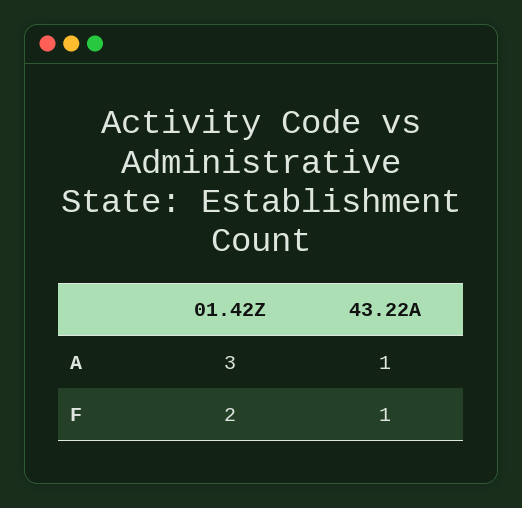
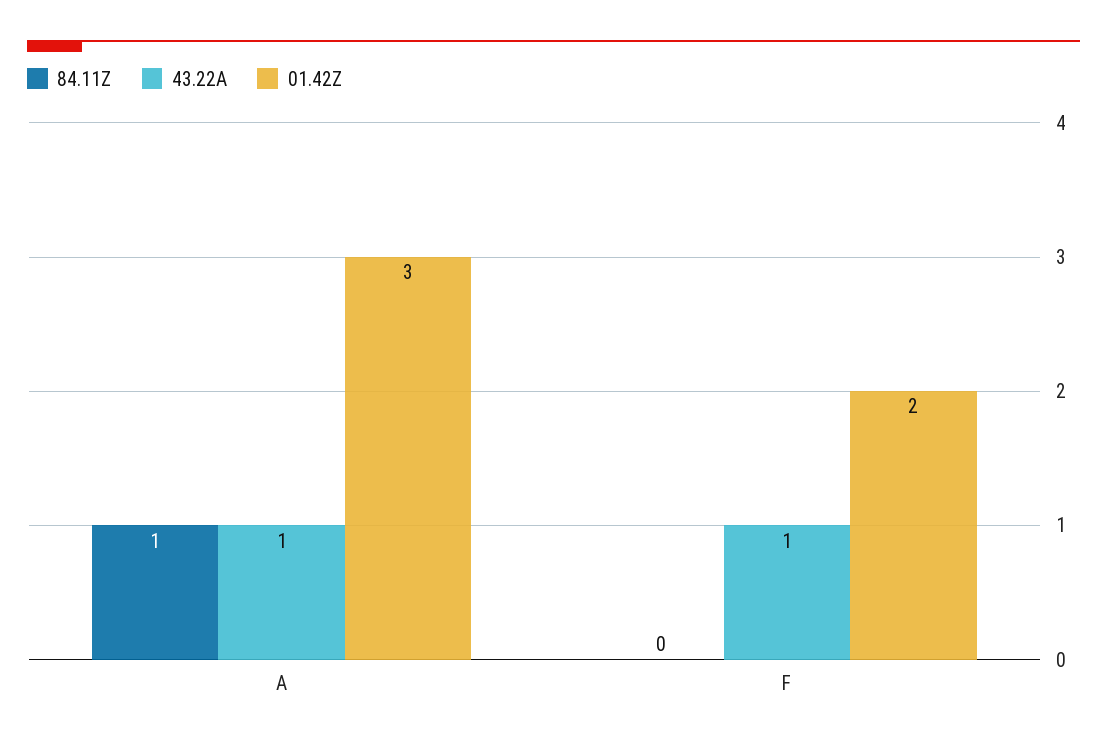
  {
    "01.42Z": {
      "A": 3,
      "F": 2
    },
    "43.22A": {
      "A": 1,
      "F": 1
-   }
+   },
+   "84.11Z": {
+     "A": 1,
+     "F": 0
+   }
  }

